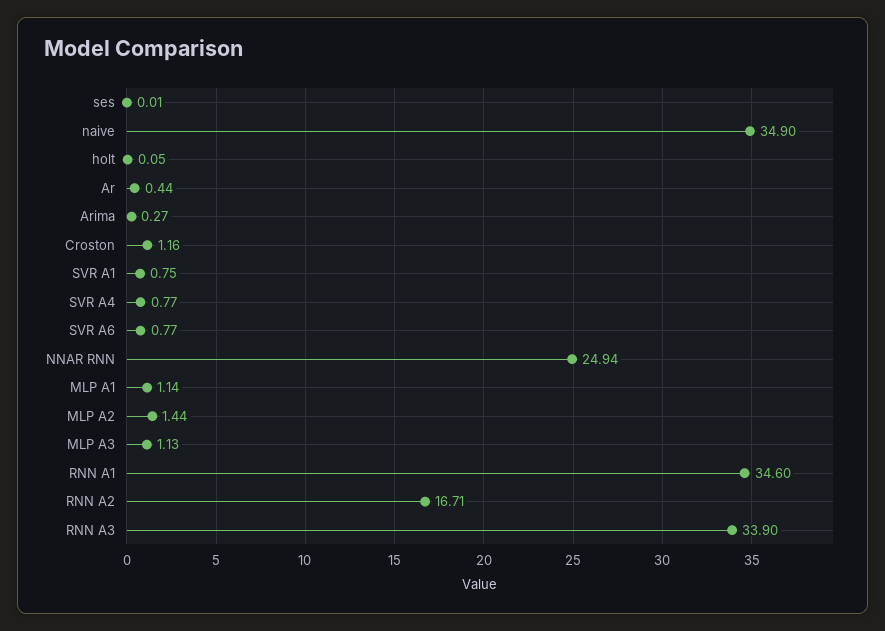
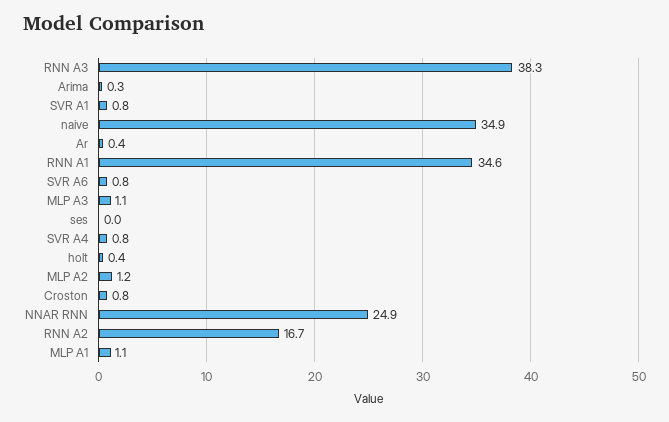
  {
    "ses": 0.01,
    "naive": 34.9,
-   "holt": 0.05,
+   "holt": 0.4,
    "Ar": 0.44,
    "Arima": 0.27,
-   "Croston": 1.16,
+   "Croston": 0.8,
    "SVR A1": 0.75,
    "SVR A4": 0.77,
    "SVR A6": 0.77,
    "NNAR RNN": 24.94,
    "MLP A1": 1.14,
-   "MLP A2": 1.44,
+   "MLP A2": 1.2,
    "MLP A3": 1.13,
    "RNN A1": 34.6,
    "RNN A2": 16.71,
-   "RNN A3": 33.9
+   "RNN A3": 38.3
  }

